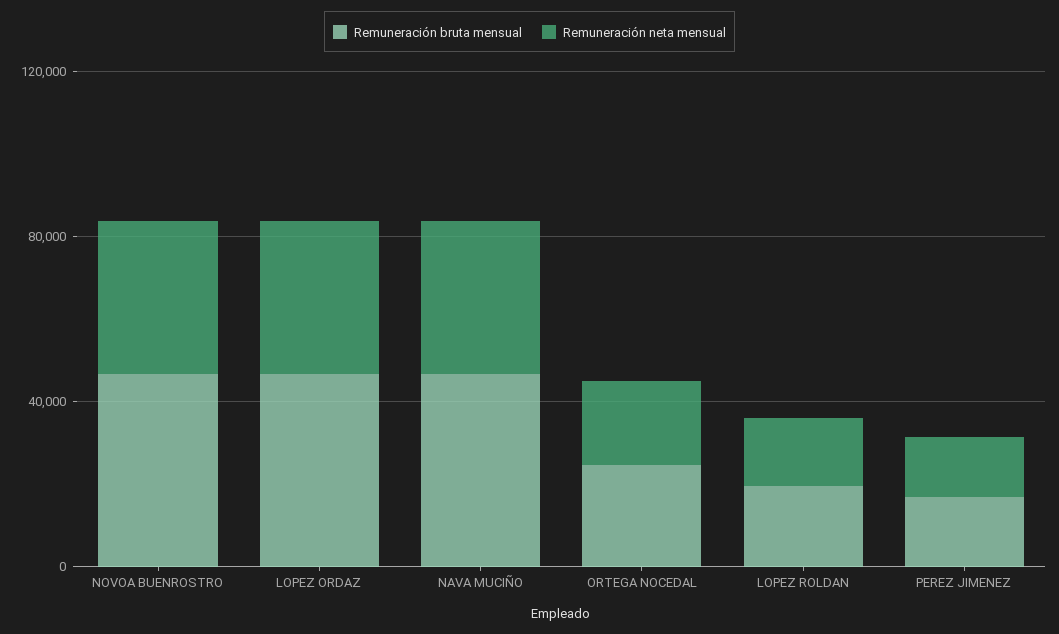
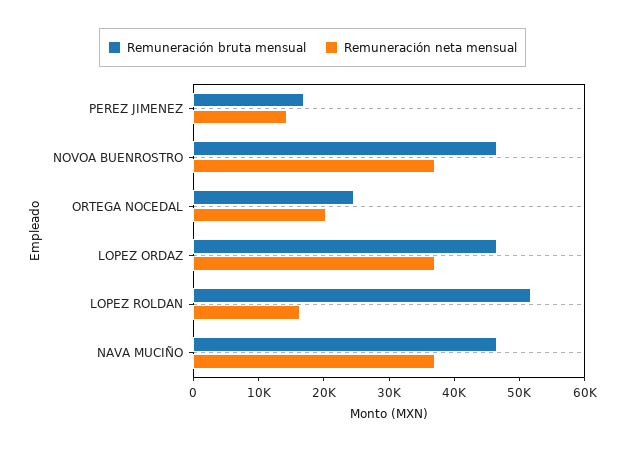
  {
    "Remuneración bruta mensual": {
      "NOVOA BUENROSTRO": 46000,
      "LOPEZ ORDAZ": 46000,
      "NAVA MUCIÑO": 46000,
      "ORTEGA NOCEDAL": 24000,
-     "LOPEZ ROLDAN": 20000,
+     "LOPEZ ROLDAN": 52000,
      "PEREZ JIMENEZ": 16000
    },
    "Remuneración neta mensual": {
      "NOVOA BUENROSTRO": 38000,
      "LOPEZ ORDAZ": 38000,
      "NAVA MUCIÑO": 38000,
      "ORTEGA NOCEDAL": 20000,
      "LOPEZ ROLDAN": 16000,
      "PEREZ JIMENEZ": 14000
    }
  }

